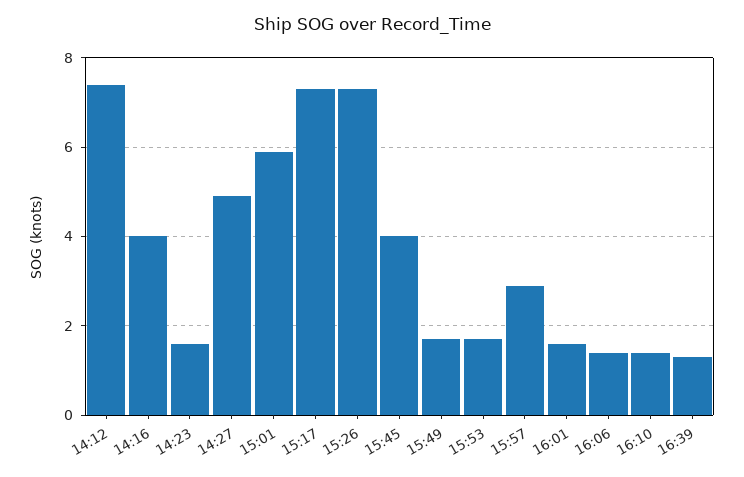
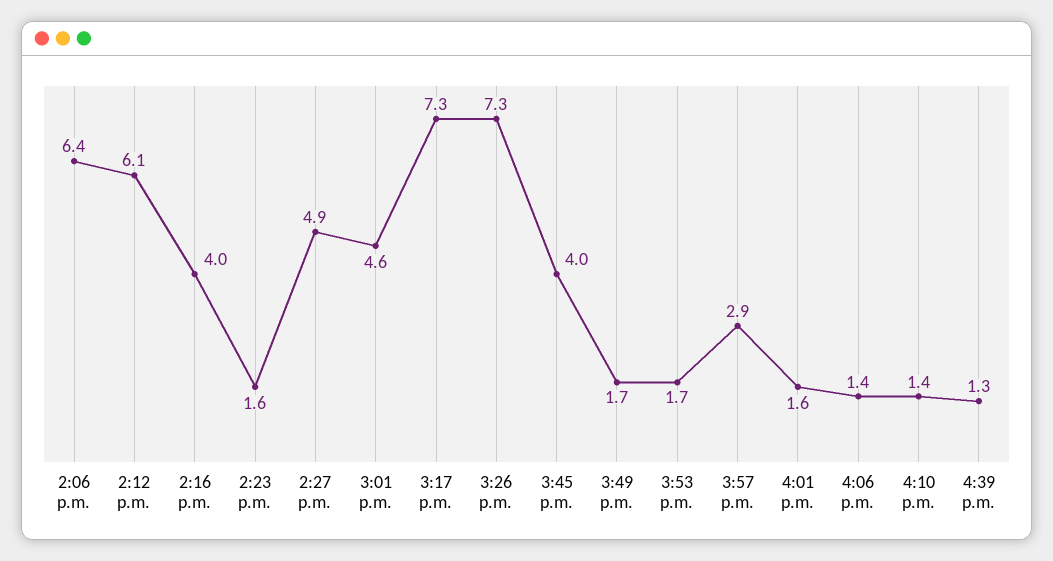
  {
-   "14:12": 7.5,
+   "14:12": 6.1,
    "14:16": 4,
    "14:23": 1.6,
    "14:27": 4.9,
-   "15:01": 6,
+   "15:01": 4.6,
    "15:17": 7.3,
    "15:26": 7.3,
    "15:45": 4,
    "15:49": 1.7,
    "15:53": 1.7,
    "15:57": 2.9,
    "16:01": 1.6,
    "16:06": 1.4,
    "16:10": 1.4,
-   "16:39": 1.3
+   "16:39": 1.3,
+   "2:06 p.m.": 6.4
  }

